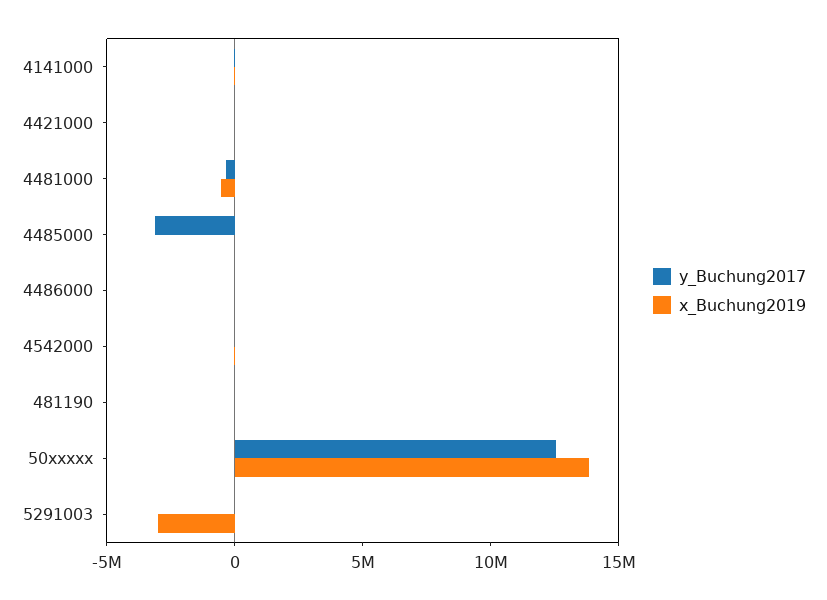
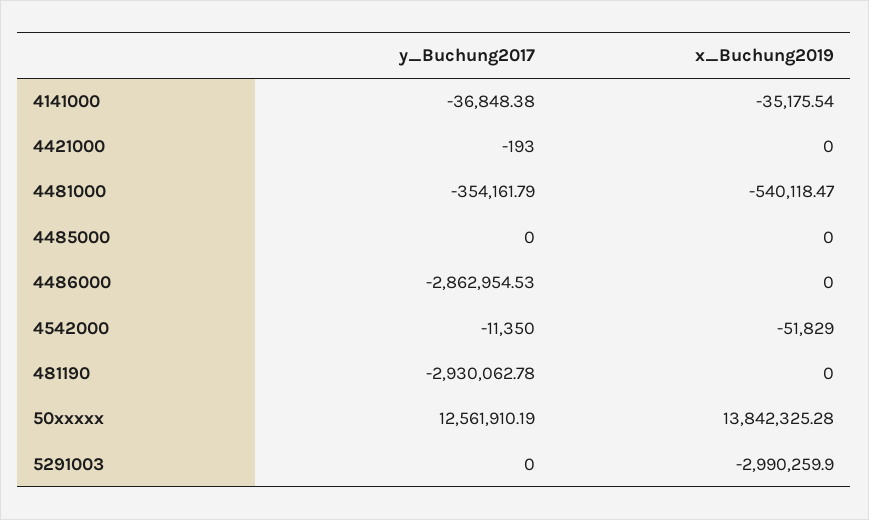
  {
    "y_Buchung2017": {
      "4141000": -36848.38,
      "4421000": -193,
      "4481000": -354161.79,
-     "4485000": -3000000,
+     "4485000": 0,
-     "4486000": 0,
+     "4486000": -2862954.53,
      "4542000": -11350,
-     "481190": 0,
+     "481190": -2930062.78,
      "50xxxxx": 12561910.19,
      "5291003": 0
    },
    "x_Buchung2019": {
      "4141000": -35175.54,
      "4421000": 0,
      "4481000": -540118.47,
      "4485000": 0,
      "4486000": 0,
      "4542000": -51829,
      "481190": 0,
      "50xxxxx": 13842325.28,
      "5291003": -2990259.9
    }
  }

